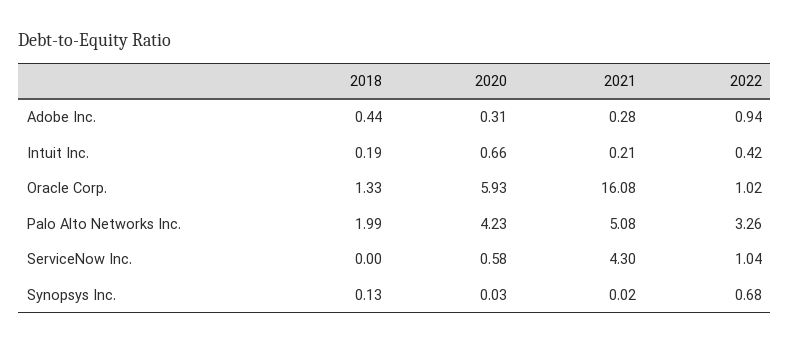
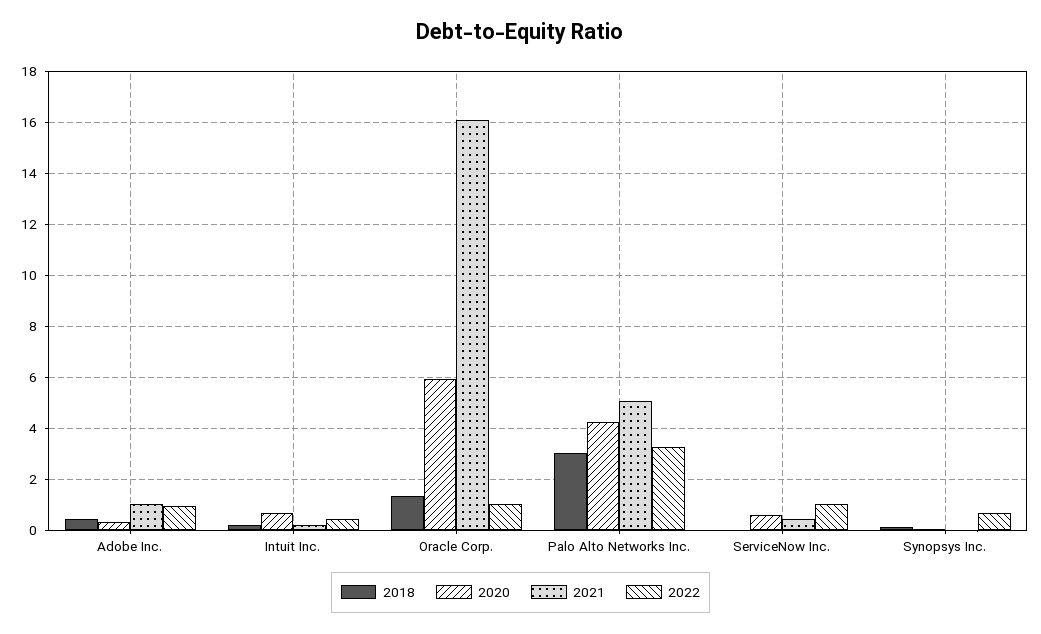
  {
    "2018": {
      "Adobe Inc.": 0.44,
      "Intuit Inc.": 0.19,
      "Oracle Corp.": 1.33,
-     "Palo Alto Networks Inc.": 1.99,
+     "Palo Alto Networks Inc.": 3,
      "ServiceNow Inc.": 0,
      "Synopsys Inc.": 0.13
    },
    "2020": {
      "Adobe Inc.": 0.31,
      "Intuit Inc.": 0.66,
      "Oracle Corp.": 5.93,
      "Palo Alto Networks Inc.": 4.23,
      "ServiceNow Inc.": 0.58,
      "Synopsys Inc.": 0.03
    },
    "2021": {
-     "Adobe Inc.": 0.28,
+     "Adobe Inc.": 1,
      "Intuit Inc.": 0.21,
      "Oracle Corp.": 16.08,
      "Palo Alto Networks Inc.": 5.08,
-     "ServiceNow Inc.": 4.3,
+     "ServiceNow Inc.": 0.5,
      "Synopsys Inc.": 0.02
    },
    "2022": {
      "Adobe Inc.": 0.94,
      "Intuit Inc.": 0.42,
      "Oracle Corp.": 1.02,
      "Palo Alto Networks Inc.": 3.26,
      "ServiceNow Inc.": 1.04,
      "Synopsys Inc.": 0.68
    }
  }

